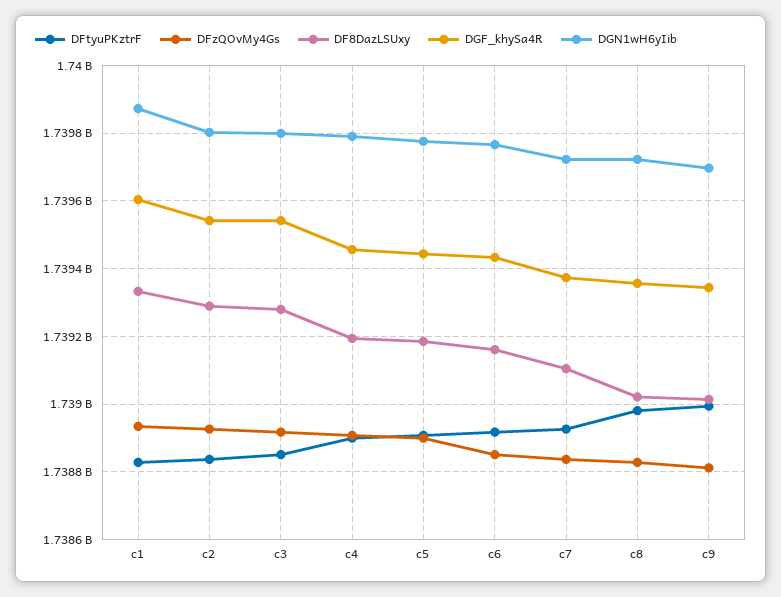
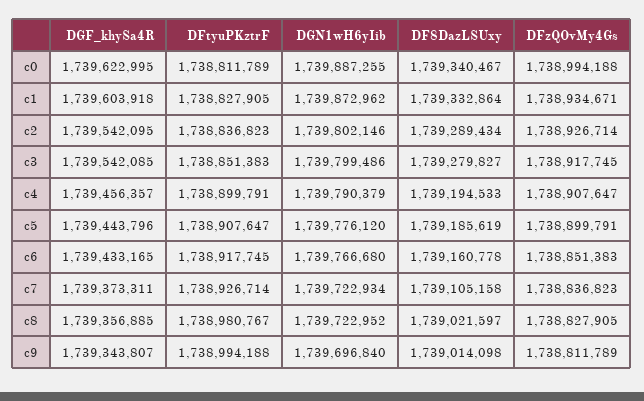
  {
    "DFtyuPKztrF": {
      "c1": 1738827905,
      "c2": 1738836823,
      "c3": 1738851383,
      "c4": 1738899791,
      "c5": 1738907647,
      "c6": 1738917745,
      "c7": 1738926714,
      "c8": 1738980767,
-     "c9": 1738994188
+     "c9": 1738994188,
+     "c0": 1738811789
    },
    "DFzQOvMy4Gs": {
      "c1": 1738934671,
      "c2": 1738926714,
      "c3": 1738917745,
      "c4": 1738907647,
      "c5": 1738899791,
      "c6": 1738851383,
      "c7": 1738836823,
      "c8": 1738827905,
-     "c9": 1738811789
+     "c9": 1738811789,
+     "c0": 1738994188
    },
    "DF8DazLSUxy": {
      "c1": 1739332864,
      "c2": 1739289434,
      "c3": 1739279827,
      "c4": 1739194533,
      "c5": 1739185619,
      "c6": 1739160778,
      "c7": 1739105158,
      "c8": 1739021597,
-     "c9": 1739014098
+     "c9": 1739014098,
+     "c0": 1739340467
    },
    "DGF_khySa4R": {
      "c1": 1739603918,
      "c2": 1739542095,
      "c3": 1739542085,
      "c4": 1739456357,
      "c5": 1739443796,
      "c6": 1739433165,
      "c7": 1739373311,
      "c8": 1739356885,
-     "c9": 1739343807
+     "c9": 1739343807,
+     "c0": 1739622995
    },
    "DGN1wH6yIib": {
      "c1": 1739872962,
      "c2": 1739802146,
      "c3": 1739799486,
      "c4": 1739790379,
      "c5": 1739776120,
      "c6": 1739766680,
      "c7": 1739722934,
      "c8": 1739722952,
-     "c9": 1739696840
+     "c9": 1739696840,
+     "c0": 1739887255
    }
  }

